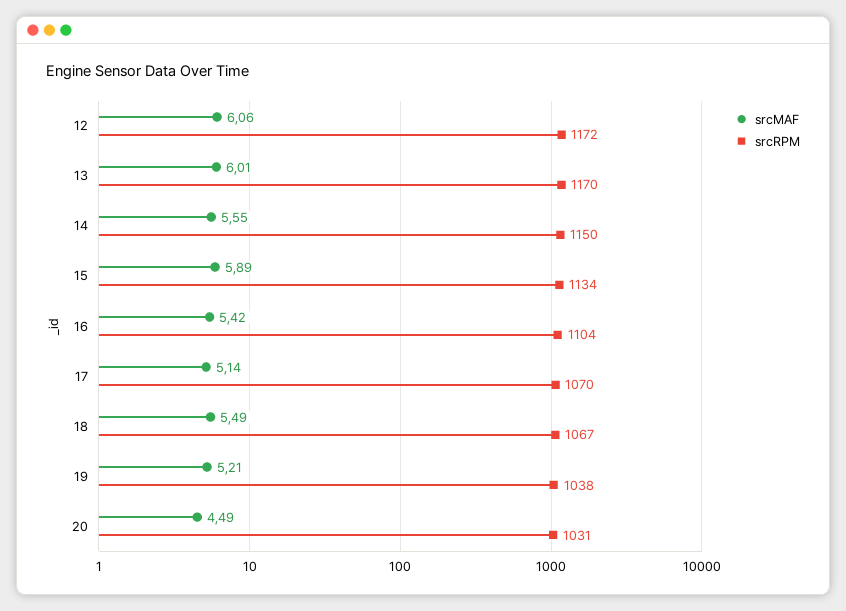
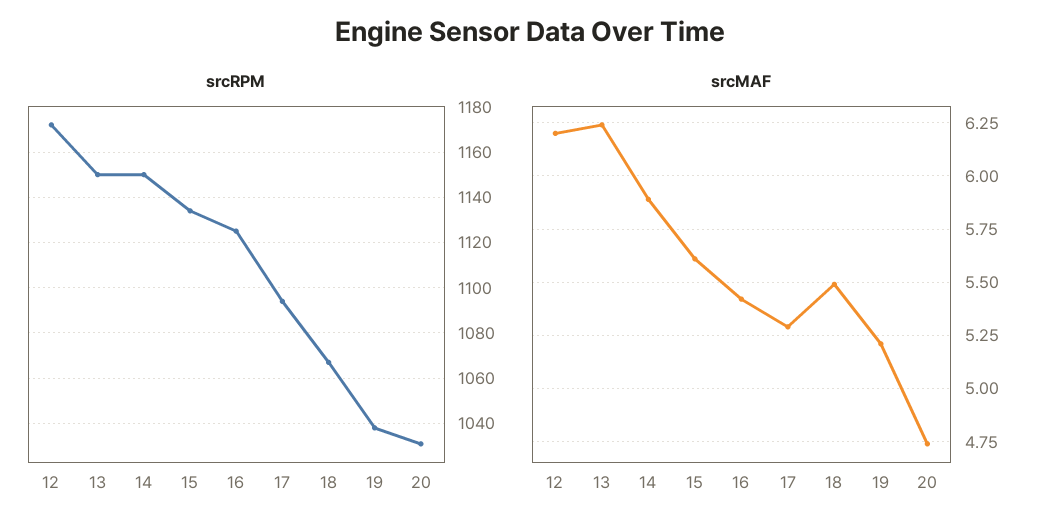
  {
    "srcMAF": {
-     "12": 6.06,
+     "12": 6.2,
-     "13": 6.01,
+     "13": 6.25,
-     "14": 5.55,
+     "14": 5.9,
-     "15": 5.89,
+     "15": 5.6,
      "16": 5.42,
-     "17": 5.14,
+     "17": 5.3,
      "18": 5.49,
      "19": 5.21,
-     "20": 4.49
+     "20": 4.75
    },
    "srcRPM": {
      "12": 1172,
-     "13": 1170,
+     "13": 1150,
      "14": 1150,
      "15": 1134,
-     "16": 1104,
+     "16": 1125,
-     "17": 1070,
+     "17": 1095,
      "18": 1067,
      "19": 1038,
      "20": 1031
    }
  }

